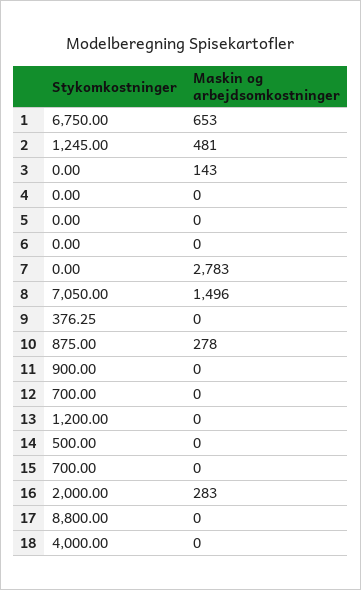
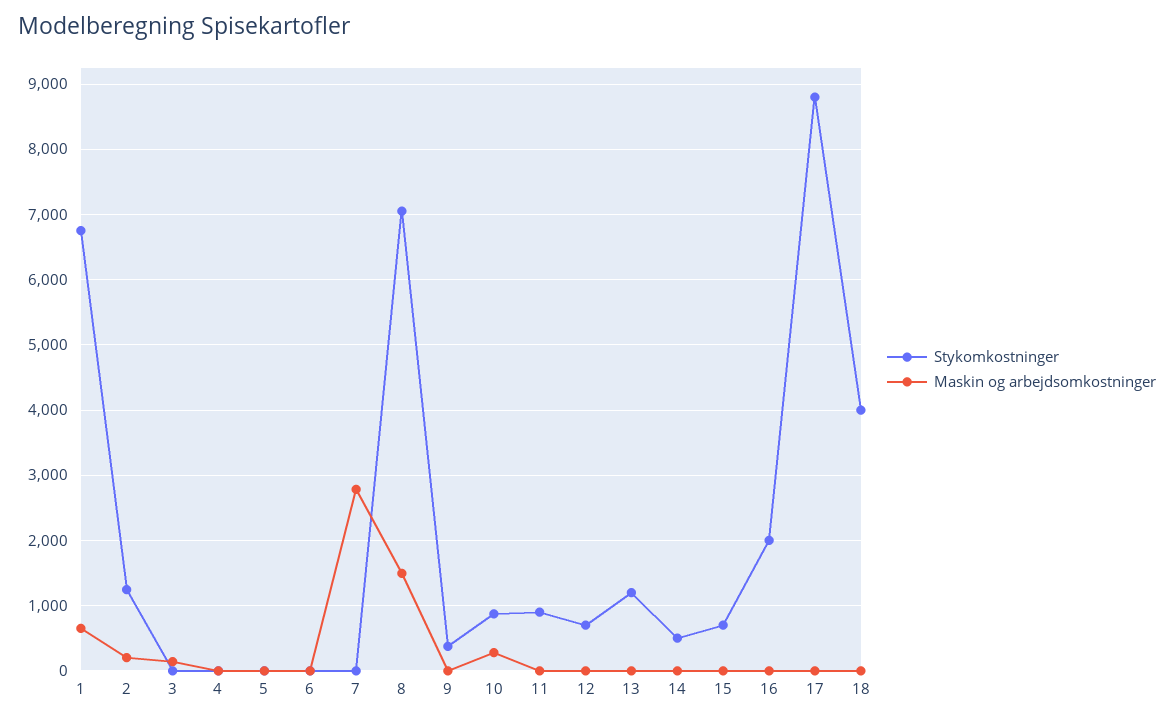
  {
    "Stykomkostninger": {
      "1": 6750,
      "2": 1245,
      "3": 0,
      "4": 0,
      "5": 0,
      "6": 0,
      "7": 0,
      "8": 7050,
      "9": 376.25,
      "10": 875,
      "11": 900,
      "12": 700,
      "13": 1200,
      "14": 500,
      "15": 700,
      "16": 2000,
      "17": 8800,
      "18": 4000
    },
    "Maskin og arbejdsomkostninger": {
      "1": 653,
-     "2": 481,
+     "2": 200,
      "3": 143,
      "4": 0,
      "5": 0,
      "6": 0,
      "7": 2783,
      "8": 1496,
      "9": 0,
      "10": 278,
      "11": 0,
      "12": 0,
      "13": 0,
      "14": 0,
      "15": 0,
-     "16": 283,
+     "16": 0,
      "17": 0,
      "18": 0
    }
  }

